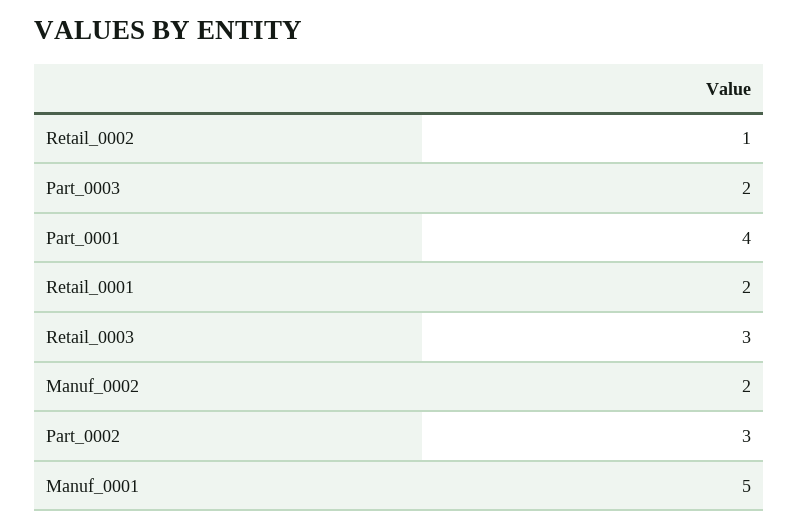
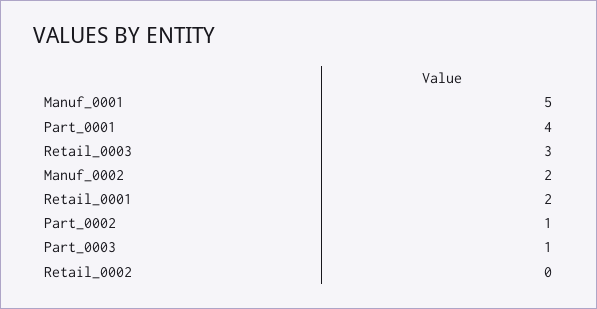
  {
-   "Retail_0002": 1,
+   "Retail_0002": 0,
-   "Part_0003": 2,
+   "Part_0003": 1,
    "Part_0001": 4,
    "Retail_0001": 2,
    "Retail_0003": 3,
    "Manuf_0002": 2,
-   "Part_0002": 3,
+   "Part_0002": 1,
    "Manuf_0001": 5
  }

